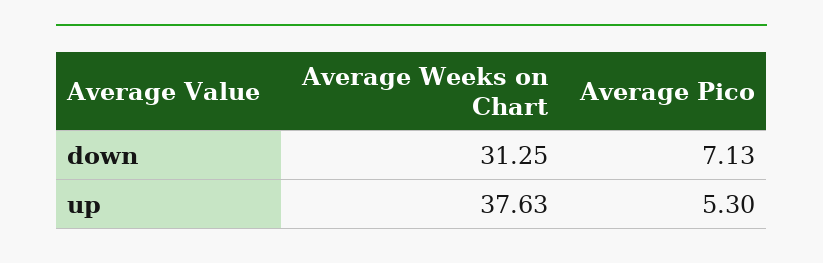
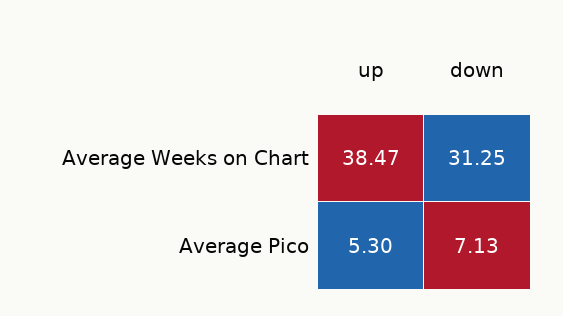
  {
    "Average Weeks on Chart": {
      "down": 31.25,
-     "up": 37.63
+     "up": 38.47
    },
    "Average Pico": {
      "down": 7.13,
      "up": 5.3
    }
  }

